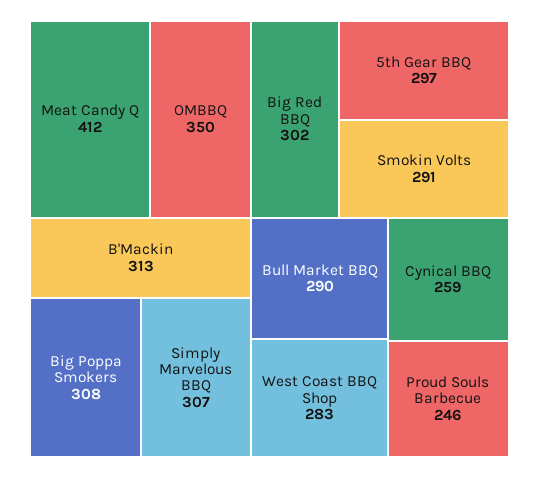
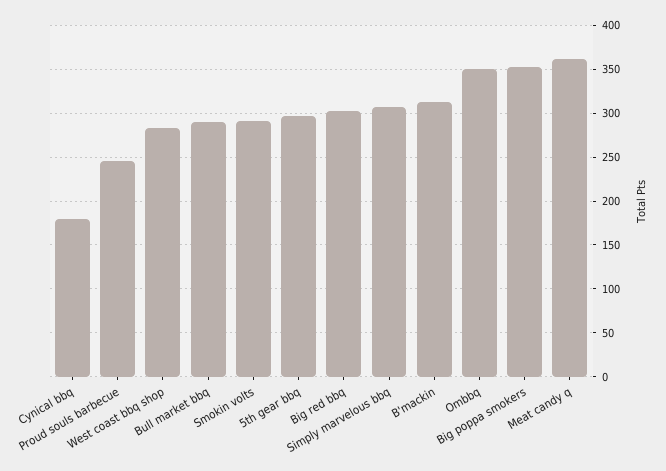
  {
-   "Meat Candy Q": 412,
+   "Meat Candy Q": 360,
    "OMBBQ": 350,
    "B'Mackin": 313,
-   "Big Poppa Smokers": 308,
+   "Big Poppa Smokers": 350,
    "Simply Marvelous BBQ": 307,
    "Big Red BBQ": 302,
    "5th Gear BBQ": 297,
    "Smokin Volts": 291,
    "Bull Market BBQ": 290,
    "West Coast BBQ Shop": 283,
-   "Cynical BBQ": 259,
+   "Cynical BBQ": 180,
    "Proud Souls Barbecue": 246
  }

